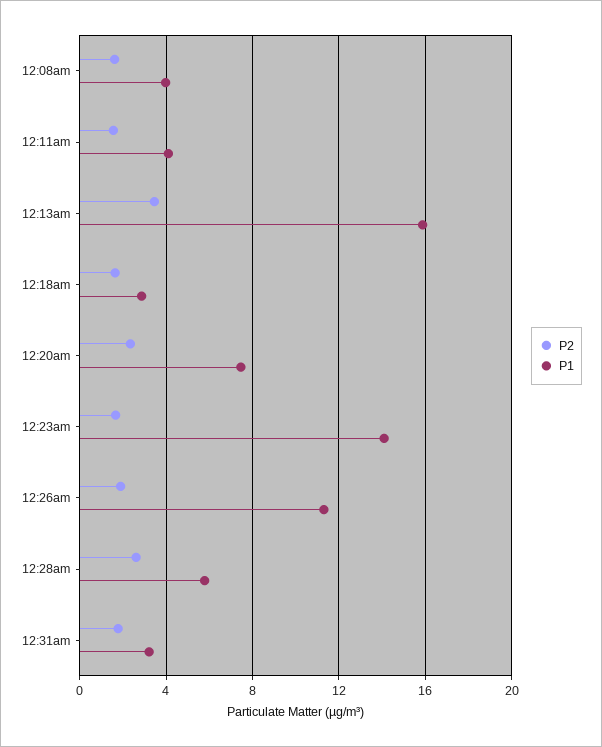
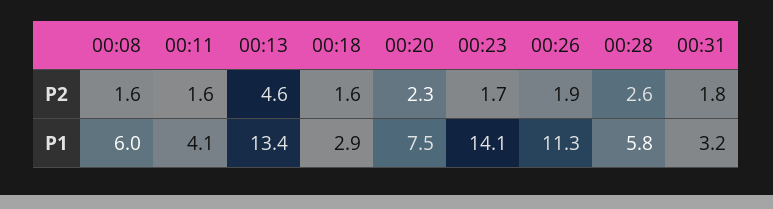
  {
    "P2": {
      "12:08am": 1.6,
      "12:11am": 1.6,
-     "12:13am": 3.5,
+     "12:13am": 4.6,
      "12:18am": 1.6,
      "12:20am": 2.3,
      "12:23am": 1.7,
      "12:26am": 1.9,
      "12:28am": 2.6,
      "12:31am": 1.8
    },
    "P1": {
-     "12:08am": 4,
+     "12:08am": 6,
      "12:11am": 4.1,
-     "12:13am": 16,
+     "12:13am": 13.4,
      "12:18am": 2.9,
      "12:20am": 7.5,
      "12:23am": 14.1,
      "12:26am": 11.3,
      "12:28am": 5.8,
      "12:31am": 3.2
    }
  }

